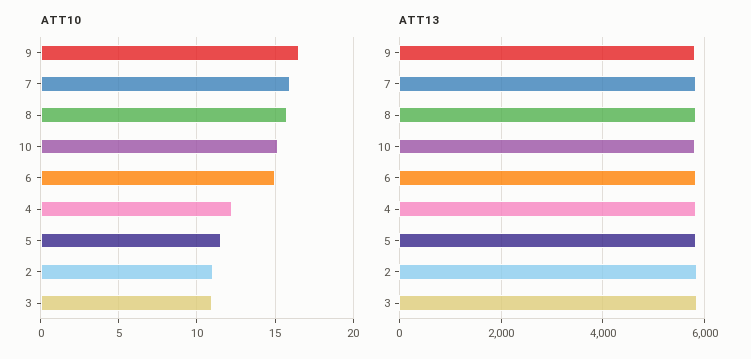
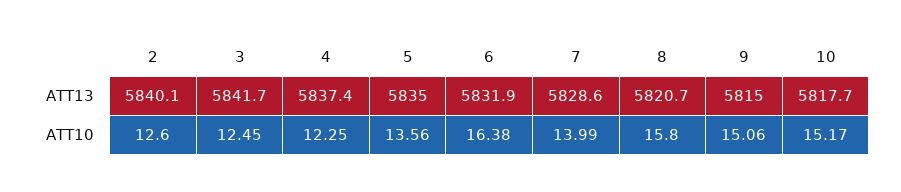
  {
    "ATT10": {
-     "9": 16.5,
+     "9": 15.06,
-     "7": 16,
+     "7": 13.99,
      "8": 15.8,
      "10": 15.17,
-     "6": 15,
+     "6": 16.38,
      "4": 12.25,
-     "5": 11.5,
+     "5": 13.56,
-     "2": 11,
+     "2": 12.6,
-     "3": 11
+     "3": 12.45
    },
    "ATT13": {
      "9": 5815,
      "7": 5828.6,
      "8": 5820.7,
      "10": 5817.7,
      "6": 5831.9,
      "4": 5837.4,
      "5": 5835,
      "2": 5840.1,
      "3": 5841.7
    }
  }

